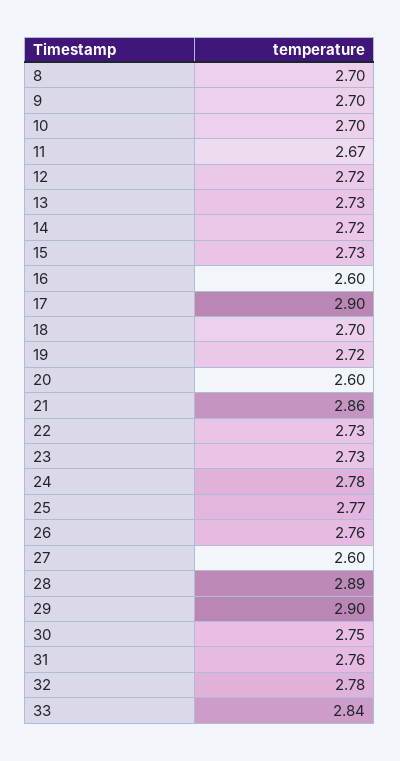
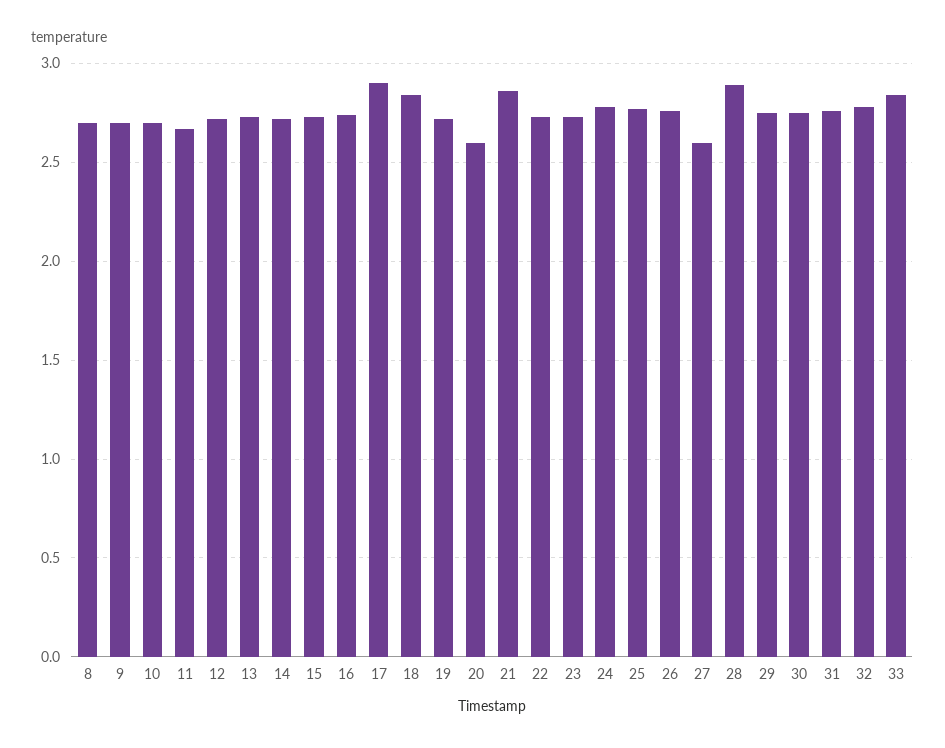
  {
    "8": 2.7,
    "9": 2.7,
    "10": 2.7,
    "11": 2.67,
    "12": 2.72,
    "13": 2.73,
    "14": 2.72,
    "15": 2.73,
-   "16": 2.6,
+   "16": 2.75,
    "17": 2.9,
-   "18": 2.7,
+   "18": 2.85,
    "19": 2.72,
    "20": 2.6,
    "21": 2.86,
    "22": 2.73,
    "23": 2.73,
    "24": 2.78,
    "25": 2.77,
    "26": 2.76,
    "27": 2.6,
    "28": 2.89,
-   "29": 2.9,
+   "29": 2.75,
    "30": 2.75,
    "31": 2.76,
    "32": 2.78,
    "33": 2.84
  }

